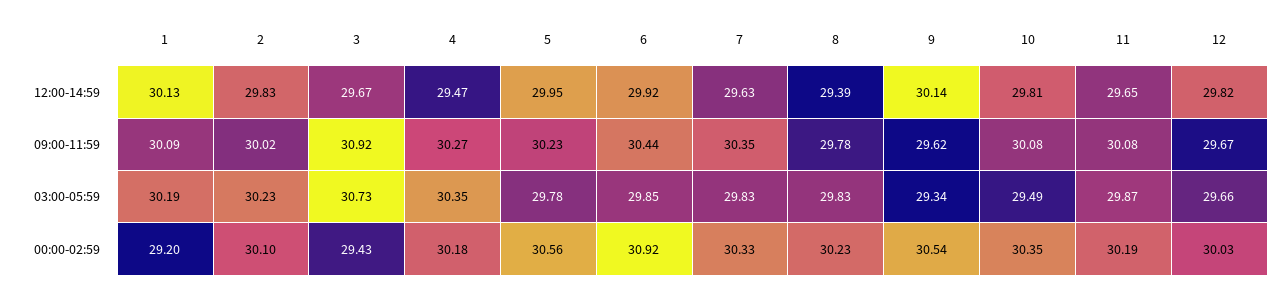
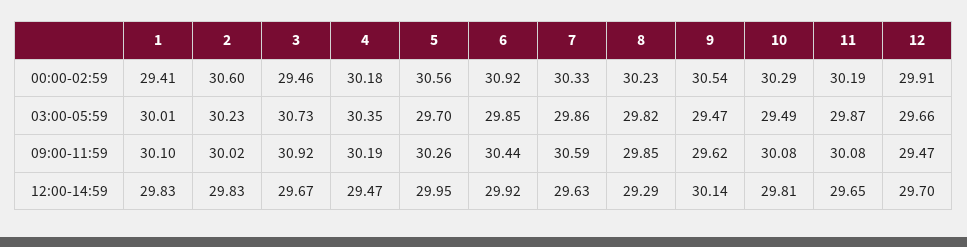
  {
    "1": {
-     "12:00-14:59": 30.13,
+     "12:00-14:59": 29.83,
-     "09:00-11:59": 30.09,
+     "09:00-11:59": 30.1,
-     "03:00-05:59": 30.19,
+     "03:00-05:59": 30.01,
-     "00:00-02:59": 29.2
+     "00:00-02:59": 29.41
    },
    "2": {
      "12:00-14:59": 29.83,
      "09:00-11:59": 30.02,
      "03:00-05:59": 30.23,
-     "00:00-02:59": 30.1
+     "00:00-02:59": 30.6
    },
    "3": {
      "12:00-14:59": 29.67,
      "09:00-11:59": 30.92,
      "03:00-05:59": 30.73,
-     "00:00-02:59": 29.43
+     "00:00-02:59": 29.46
    },
    "4": {
      "12:00-14:59": 29.47,
-     "09:00-11:59": 30.27,
+     "09:00-11:59": 30.19,
      "03:00-05:59": 30.35,
      "00:00-02:59": 30.18
    },
    "5": {
      "12:00-14:59": 29.95,
-     "09:00-11:59": 30.23,
+     "09:00-11:59": 30.26,
-     "03:00-05:59": 29.78,
+     "03:00-05:59": 29.7,
      "00:00-02:59": 30.56
    },
    "6": {
      "12:00-14:59": 29.92,
      "09:00-11:59": 30.44,
      "03:00-05:59": 29.85,
      "00:00-02:59": 30.92
    },
    "7": {
      "12:00-14:59": 29.63,
-     "09:00-11:59": 30.35,
+     "09:00-11:59": 30.59,
-     "03:00-05:59": 29.83,
+     "03:00-05:59": 29.86,
      "00:00-02:59": 30.33
    },
    "8": {
-     "12:00-14:59": 29.39,
+     "12:00-14:59": 29.29,
-     "09:00-11:59": 29.78,
+     "09:00-11:59": 29.85,
-     "03:00-05:59": 29.83,
+     "03:00-05:59": 29.82,
      "00:00-02:59": 30.23
    },
    "9": {
      "12:00-14:59": 30.14,
      "09:00-11:59": 29.62,
-     "03:00-05:59": 29.34,
+     "03:00-05:59": 29.47,
      "00:00-02:59": 30.54
    },
    "10": {
      "12:00-14:59": 29.81,
      "09:00-11:59": 30.08,
      "03:00-05:59": 29.49,
-     "00:00-02:59": 30.35
+     "00:00-02:59": 30.29
    },
    "11": {
      "12:00-14:59": 29.65,
      "09:00-11:59": 30.08,
      "03:00-05:59": 29.87,
      "00:00-02:59": 30.19
    },
    "12": {
-     "12:00-14:59": 29.82,
+     "12:00-14:59": 29.7,
-     "09:00-11:59": 29.67,
+     "09:00-11:59": 29.47,
      "03:00-05:59": 29.66,
-     "00:00-02:59": 30.03
+     "00:00-02:59": 29.91
    }
  }

